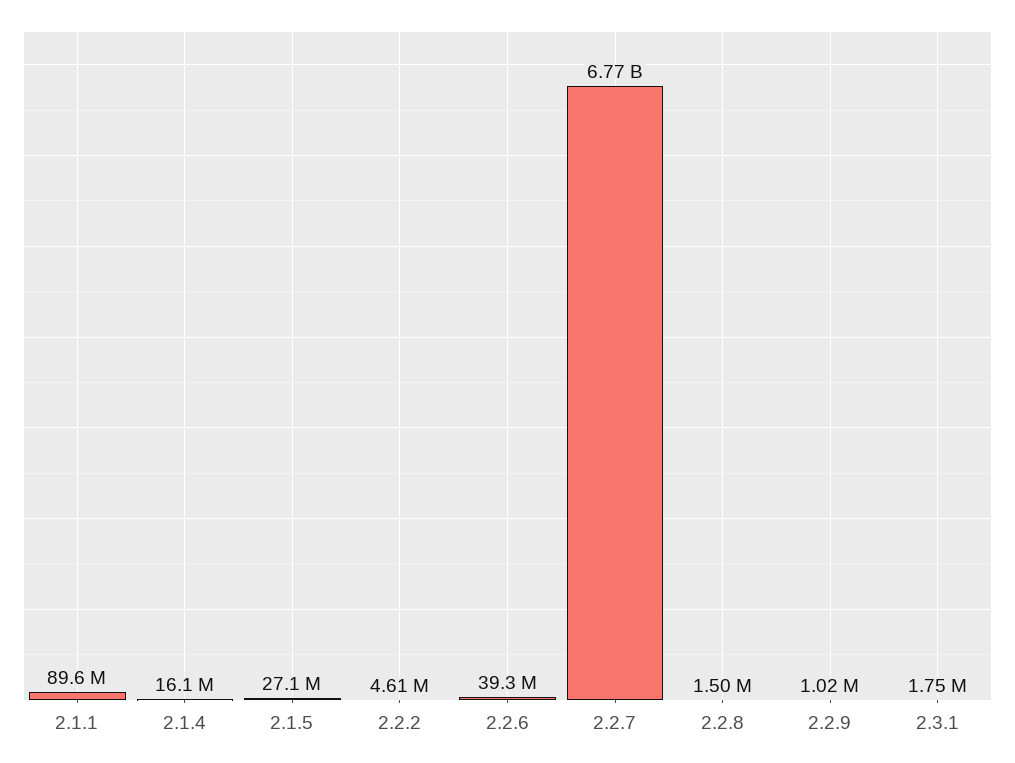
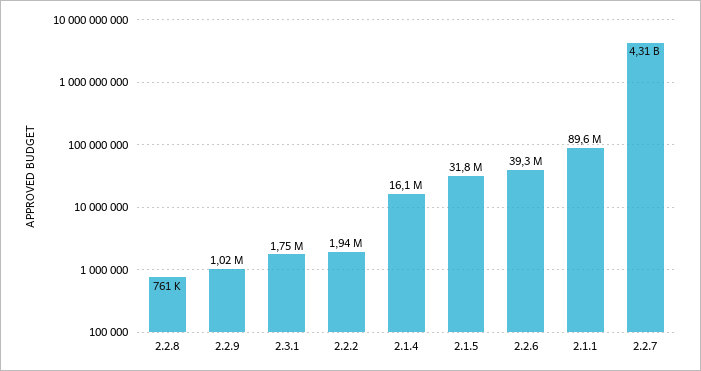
  {
    "2.1.1": 89600000,
    "2.1.4": 16100000,
-   "2.1.5": 27100000,
+   "2.1.5": 31800000,
-   "2.2.2": 4610000,
+   "2.2.2": 1940000,
    "2.2.6": 39300000,
-   "2.2.7": 6770000000,
+   "2.2.7": 4310000000,
-   "2.2.8": 1500000,
+   "2.2.8": 761000,
    "2.2.9": 1020000,
    "2.3.1": 1750000
  }

